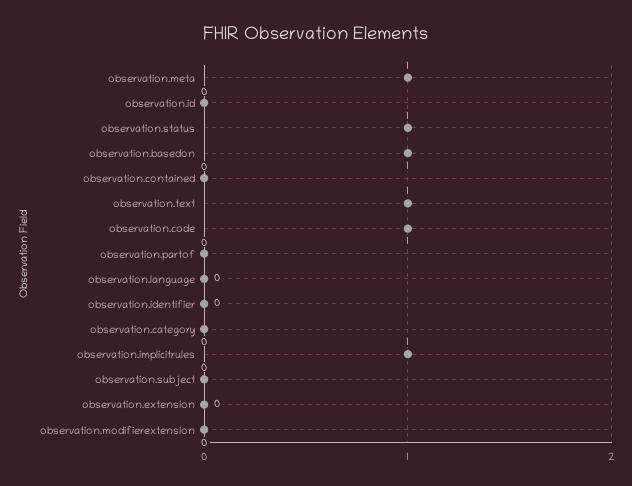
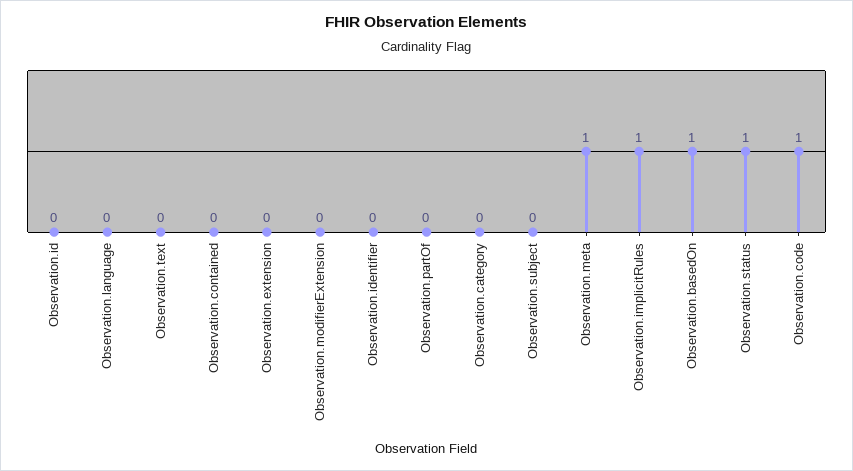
  {
    "observation.meta": 1,
    "observation.id": 0,
    "observation.status": 1,
    "observation.basedon": 1,
    "observation.contained": 0,
-   "observation.text": 1,
+   "observation.text": 0,
    "observation.code": 1,
    "observation.partof": 0,
    "observation.language": 0,
    "observation.identifier": 0,
    "observation.category": 0,
    "observation.implicitrules": 1,
    "observation.subject": 0,
    "observation.extension": 0,
    "observation.modifierextension": 0
  }

